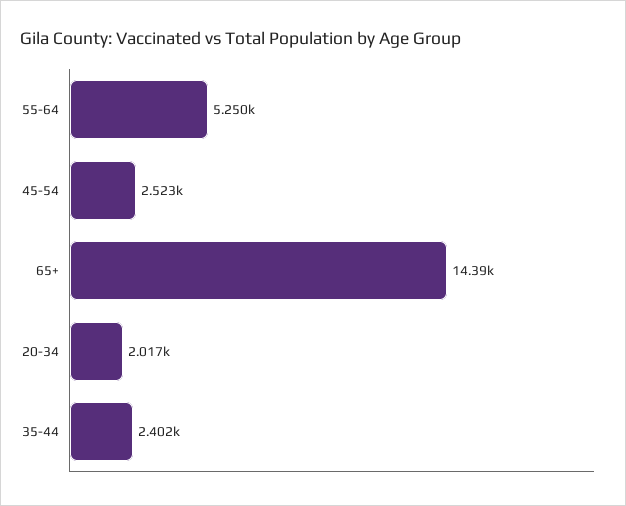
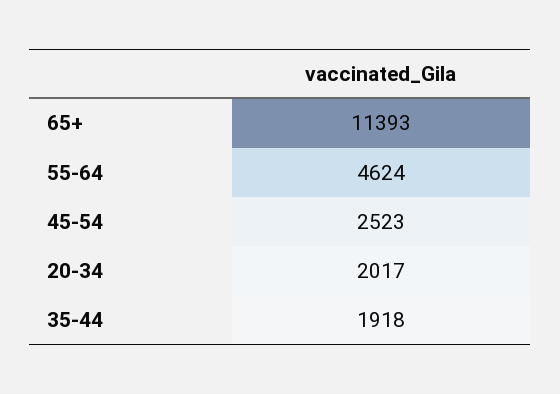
  {
-   "55-64": 5250,
+   "55-64": 4624,
    "45-54": 2523,
-   "65+": 14390,
+   "65+": 11393,
    "20-34": 2017,
-   "35-44": 2402
+   "35-44": 1918
  }

